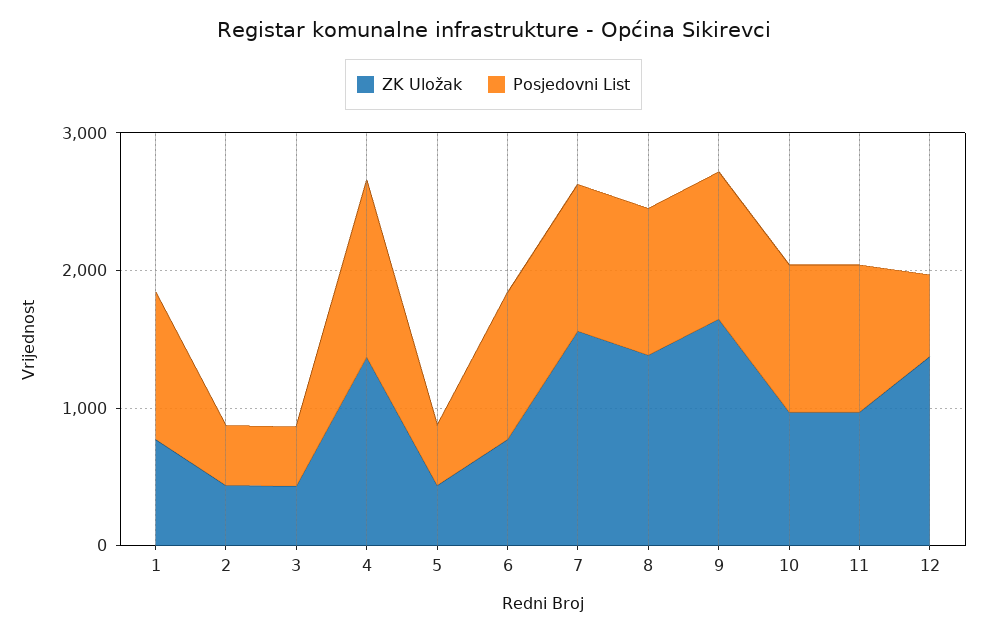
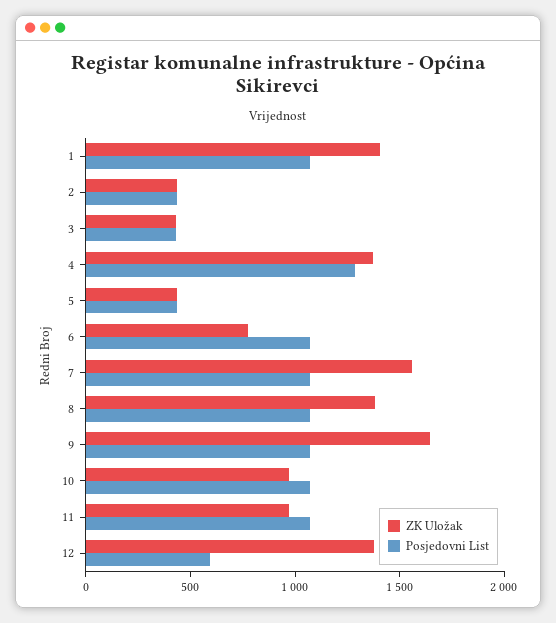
  {
    "ZK Uložak": {
-     "1": 800,
+     "1": 1400,
      "2": 400,
      "3": 400,
      "4": 1400,
      "5": 400,
      "6": 800,
      "7": 1600,
      "8": 1400,
      "9": 1600,
      "10": 1000,
      "11": 1000,
      "12": 1400
    },
    "Posjedovni List": {
      "1": 1100,
      "2": 400,
      "3": 400,
      "4": 1300,
      "5": 400,
      "6": 1100,
      "7": 1100,
      "8": 1100,
      "9": 1100,
      "10": 1100,
      "11": 1100,
      "12": 600
    }
  }

